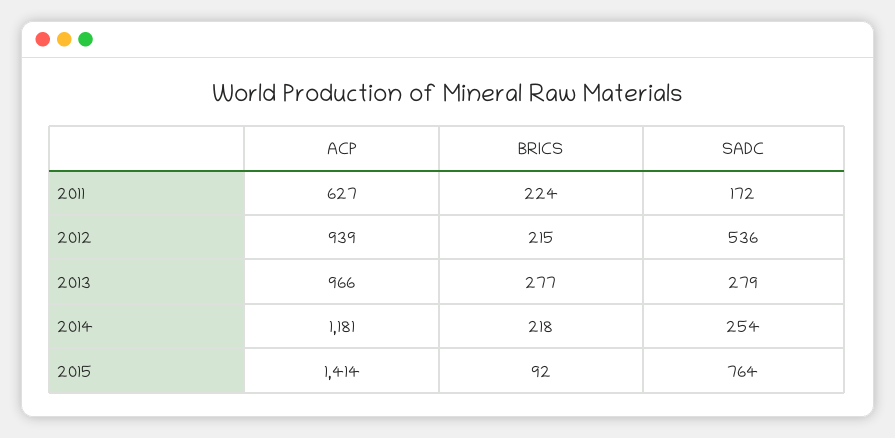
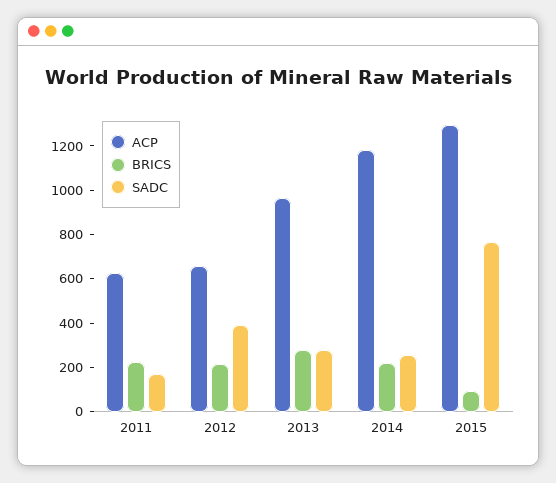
  {
    "ACP": {
      "2011": 627,
-     "2012": 939,
+     "2012": 650,
      "2013": 966,
      "2014": 1181,
-     "2015": 1414
+     "2015": 1300
    },
    "BRICS": {
      "2011": 224,
      "2012": 215,
      "2013": 277,
      "2014": 218,
      "2015": 92
    },
    "SADC": {
      "2011": 172,
-     "2012": 536,
+     "2012": 400,
      "2013": 279,
      "2014": 254,
      "2015": 764
    }
  }

